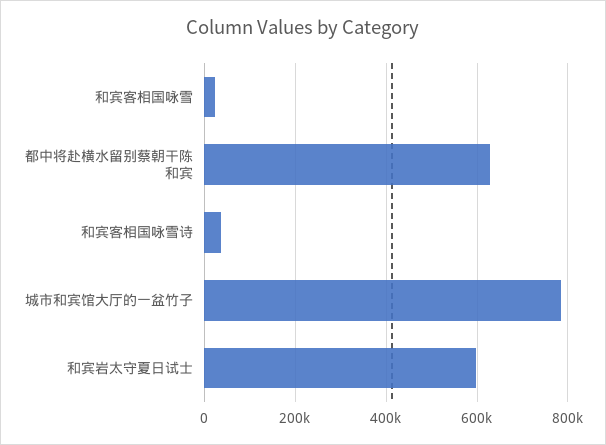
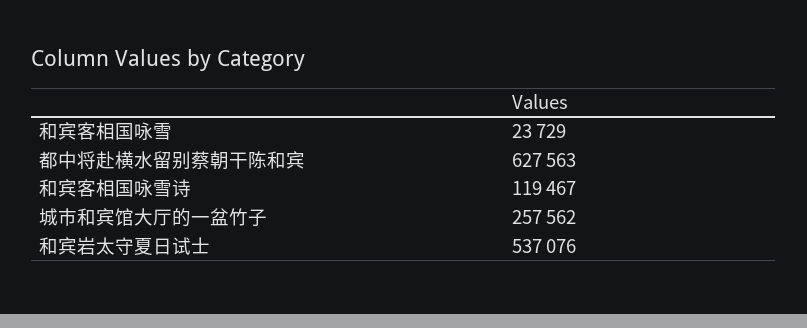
  {
    "和宾客相国咏雪": 23729,
    "都中将赴横水留别蔡朝干陈和宾": 627563,
-   "和宾客相国咏雪诗": 40000,
+   "和宾客相国咏雪诗": 119467,
-   "城市和宾馆大厅的一盆竹子": 780000,
+   "城市和宾馆大厅的一盆竹子": 257562,
-   "和宾岩太守夏日试士": 600000
+   "和宾岩太守夏日试士": 537076
  }

